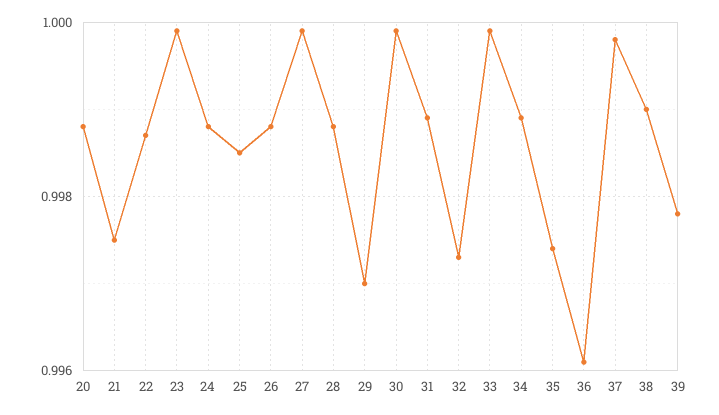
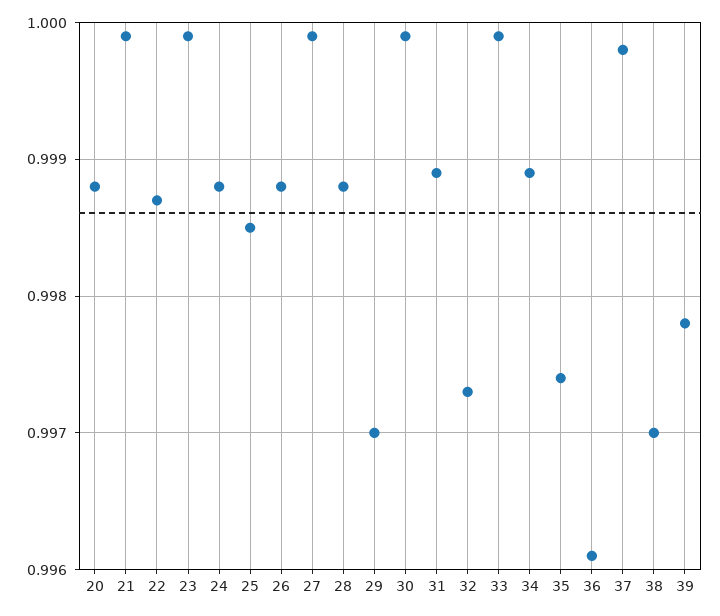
  {
    "20": 0.9988,
-   "21": 0.9975,
+   "21": 0.9999,
    "22": 0.9987,
    "23": 0.9999,
    "24": 0.9988,
    "25": 0.9985,
    "26": 0.9988,
    "27": 0.9999,
    "28": 0.9988,
    "29": 0.997,
    "30": 0.9999,
    "31": 0.9989,
    "32": 0.9973,
    "33": 0.9999,
    "34": 0.9989,
    "35": 0.9974,
    "36": 0.9961,
    "37": 0.9998,
-   "38": 0.999,
+   "38": 0.997,
    "39": 0.9978
  }

